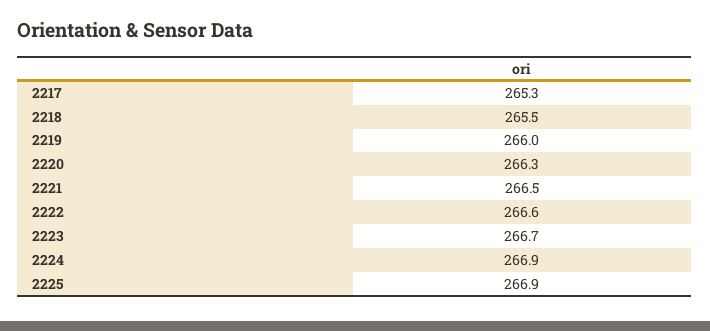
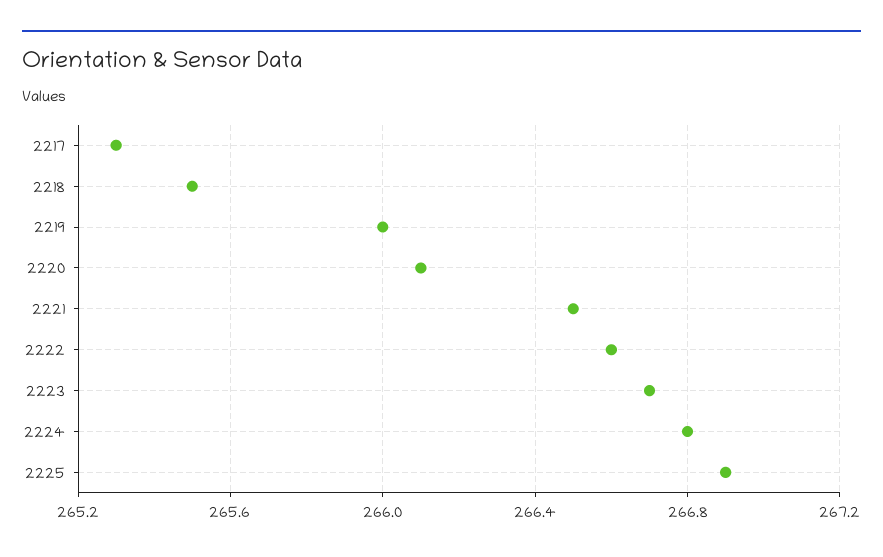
  {
    "2217": 265.3,
    "2218": 265.5,
    "2219": 266,
-   "2220": 266.3,
+   "2220": 266.1,
    "2221": 266.5,
    "2222": 266.6,
    "2223": 266.7,
-   "2224": 266.9,
+   "2224": 266.8,
    "2225": 266.9
  }

